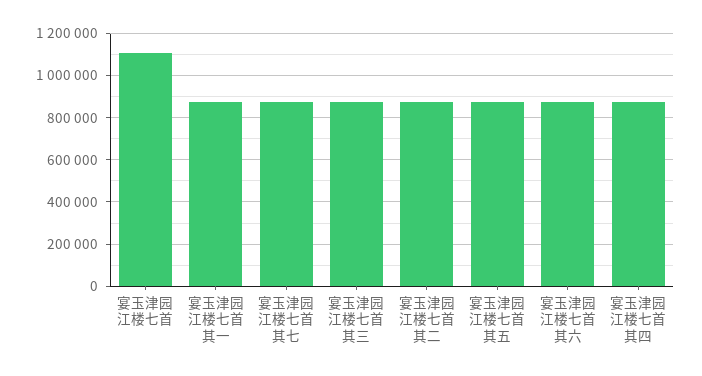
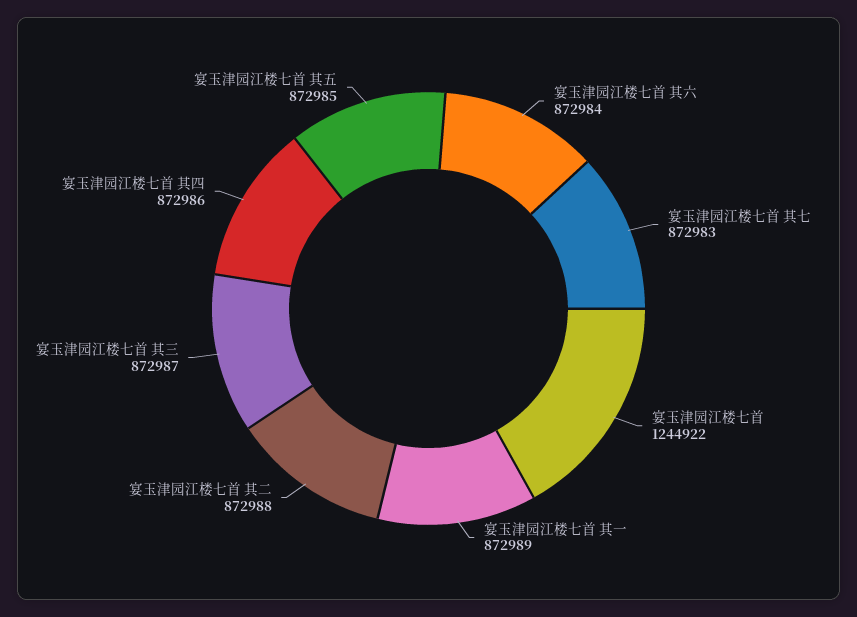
  {
-   "宴玉津园江楼七首": 1100000,
+   "宴玉津园江楼七首": 1244922,
    "宴玉津园江楼七首 其一": 872989,
    "宴玉津园江楼七首 其七": 872983,
    "宴玉津园江楼七首 其三": 872987,
    "宴玉津园江楼七首 其二": 872988,
    "宴玉津园江楼七首 其五": 872985,
    "宴玉津园江楼七首 其六": 872984,
    "宴玉津园江楼七首 其四": 872986
  }

